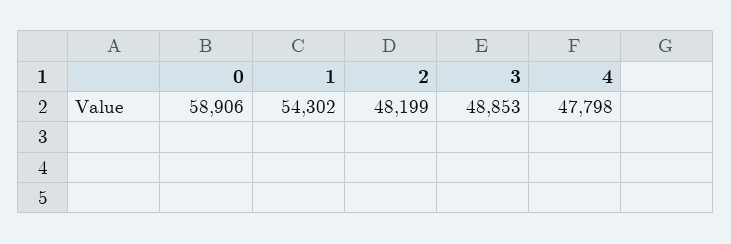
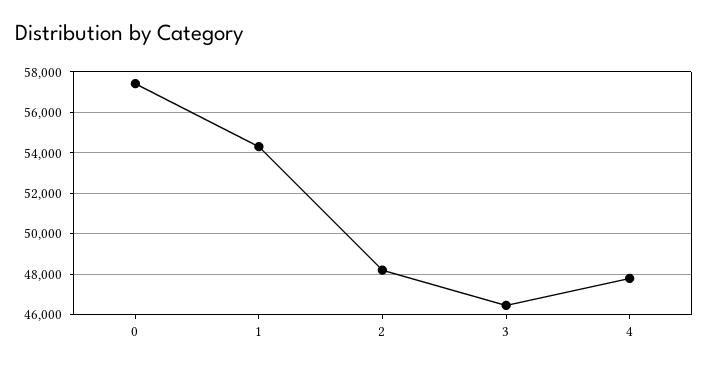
  {
-   "0": 58906,
+   "0": 57500,
    "1": 54302,
    "2": 48199,
-   "3": 48853,
+   "3": 46500,
    "4": 47798
  }

